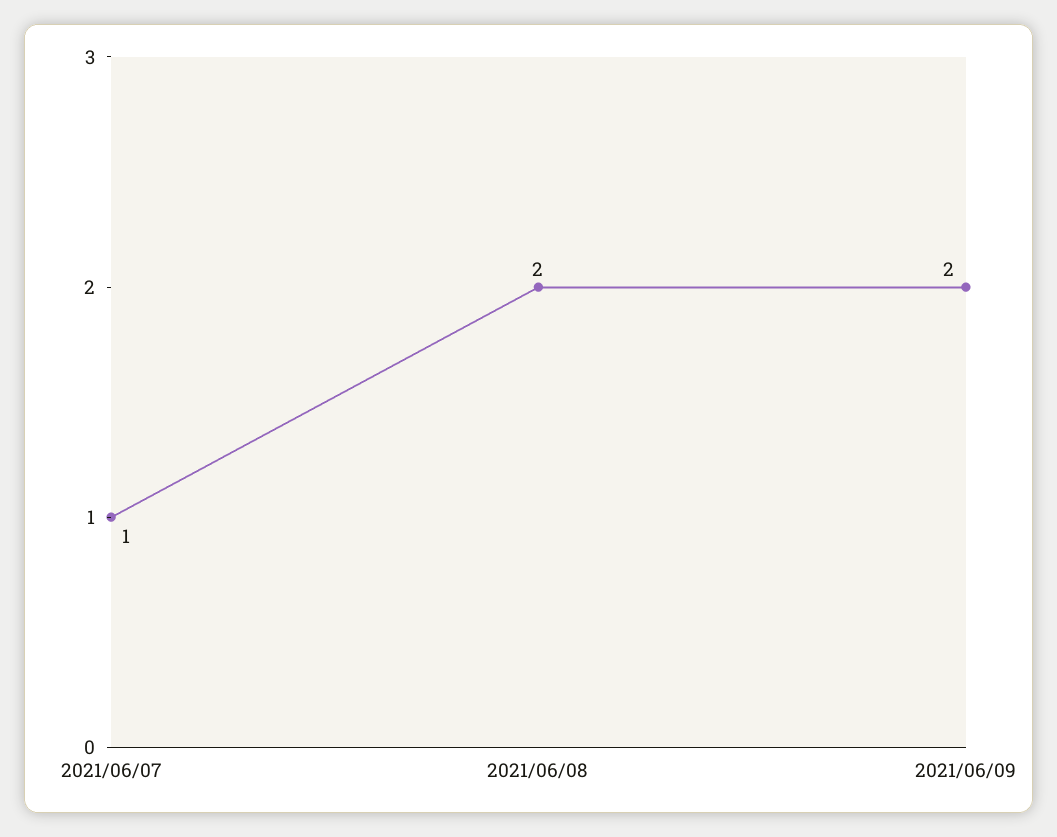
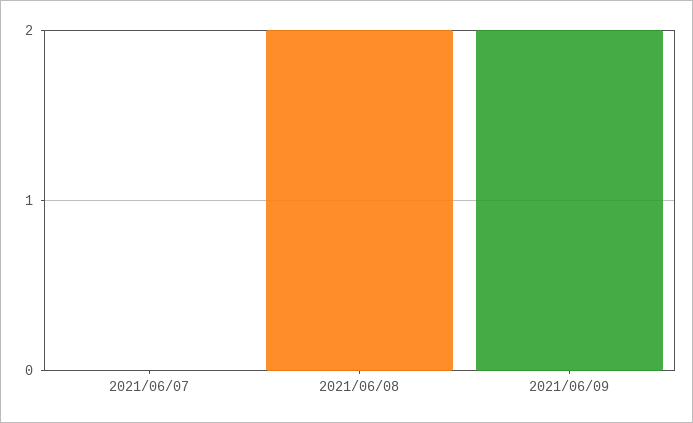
  {
-   "2021/06/07": 1,
+   "2021/06/07": 0,
    "2021/06/08": 2,
    "2021/06/09": 2
  }

